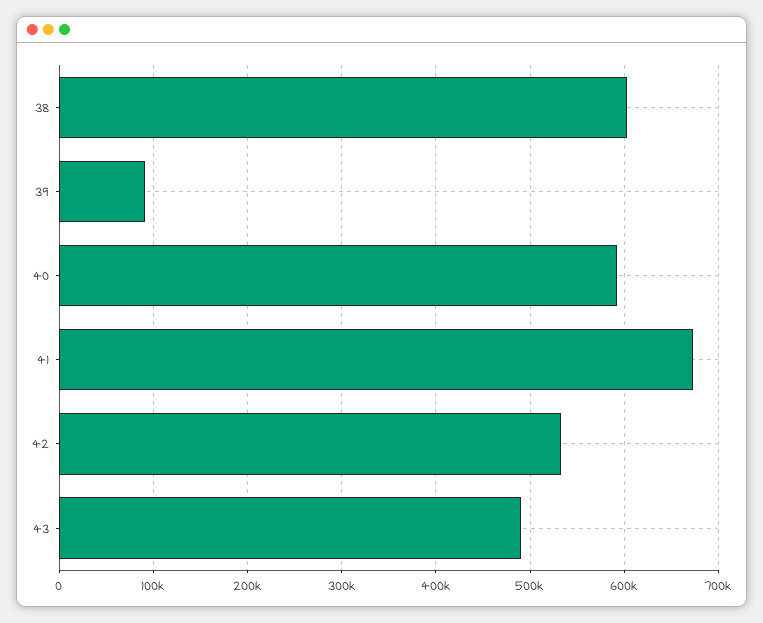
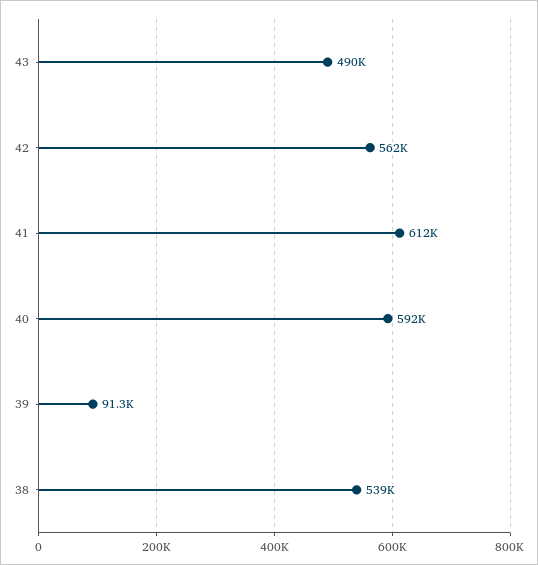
  {
-   "38": 600000,
+   "38": 539000,
    "39": 91300,
    "40": 592000,
-   "41": 670000,
+   "41": 612000,
-   "42": 530000,
+   "42": 562000,
    "43": 490000
  }

